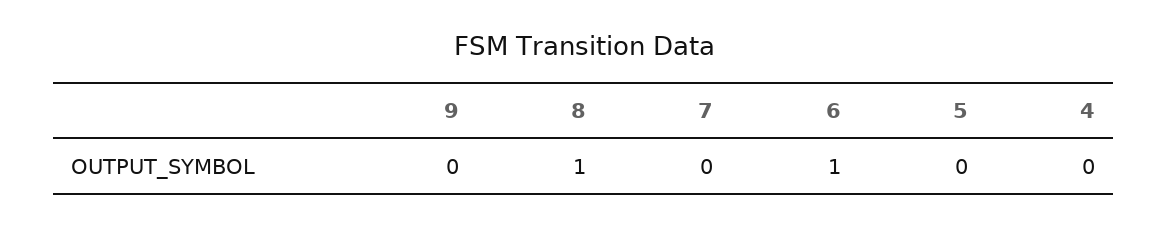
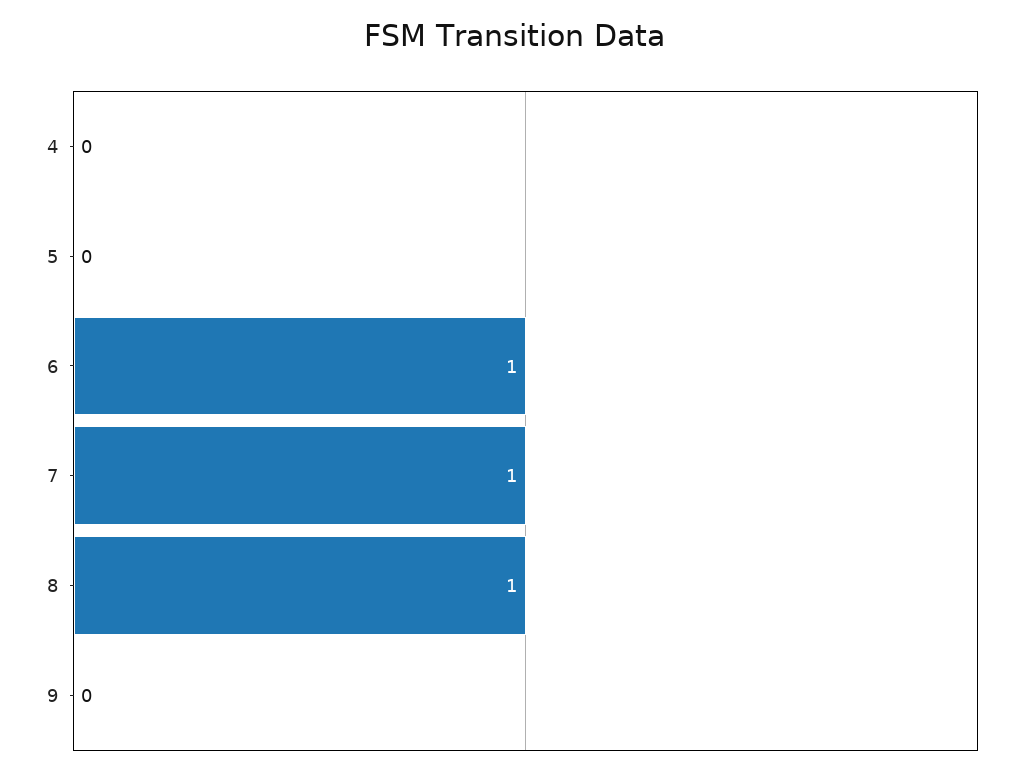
  {
    "9": 0,
    "8": 1,
-   "7": 0,
+   "7": 1,
    "6": 1,
    "5": 0,
    "4": 0
  }

